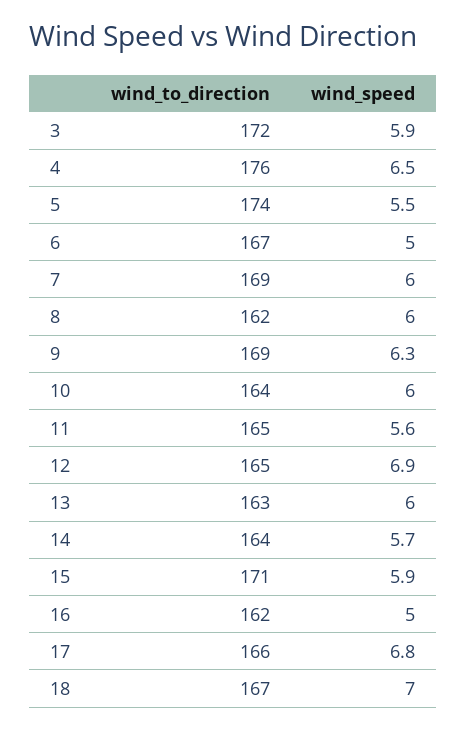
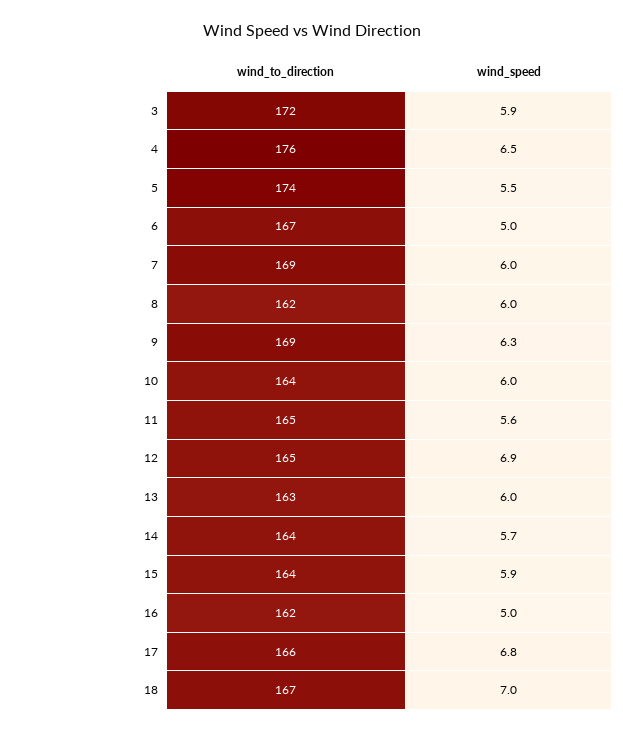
  {
    "wind_to_direction": {
      "3": 172,
      "4": 176,
      "5": 174,
      "6": 167,
      "7": 169,
      "8": 162,
      "9": 169,
      "10": 164,
      "11": 165,
      "12": 165,
      "13": 163,
      "14": 164,
-     "15": 171,
+     "15": 164,
      "16": 162,
      "17": 166,
      "18": 167
    },
    "wind_speed": {
      "3": 5.9,
      "4": 6.5,
      "5": 5.5,
      "6": 5,
      "7": 6,
      "8": 6,
      "9": 6.3,
      "10": 6,
      "11": 5.6,
      "12": 6.9,
      "13": 6,
      "14": 5.7,
      "15": 5.9,
      "16": 5,
      "17": 6.8,
      "18": 7
    }
  }

